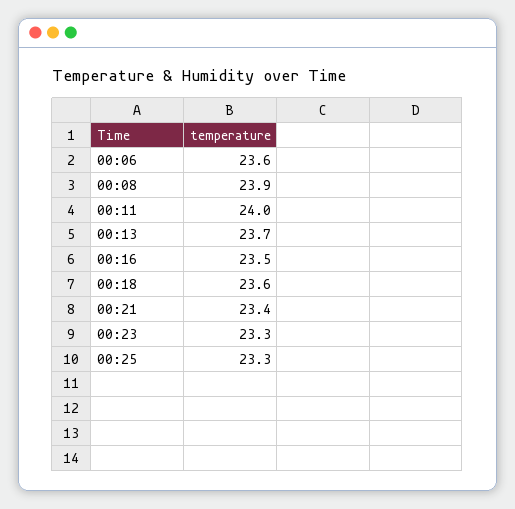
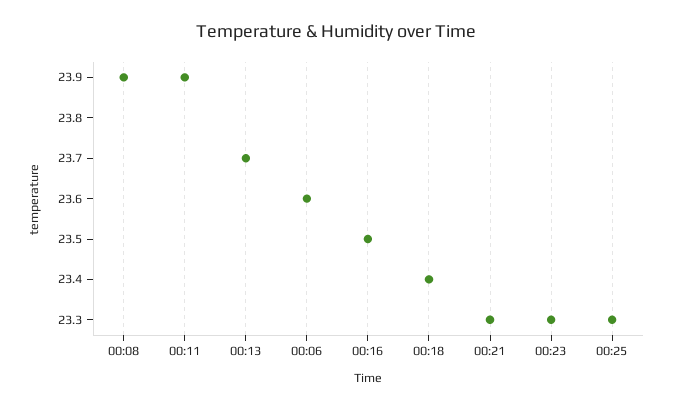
  {
    "00:06": 23.6,
    "00:08": 23.9,
-   "00:11": 24,
+   "00:11": 23.9,
    "00:13": 23.7,
    "00:16": 23.5,
-   "00:18": 23.6,
+   "00:18": 23.4,
-   "00:21": 23.4,
+   "00:21": 23.3,
    "00:23": 23.3,
    "00:25": 23.3
  }

